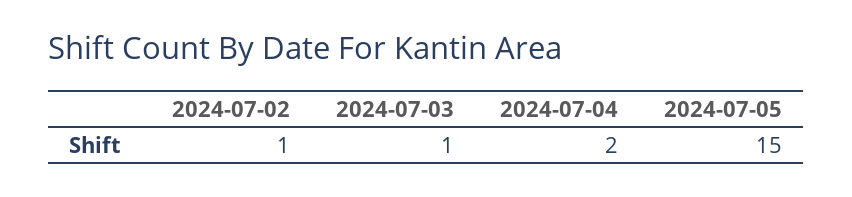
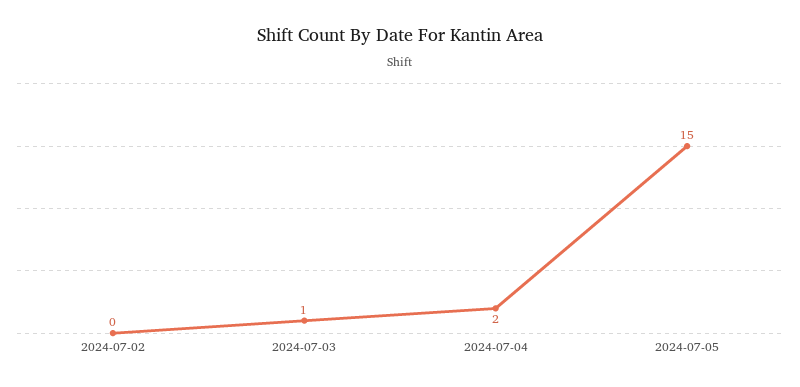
  {
-   "2024-07-02": 1,
+   "2024-07-02": 0,
    "2024-07-03": 1,
    "2024-07-04": 2,
    "2024-07-05": 15
  }

